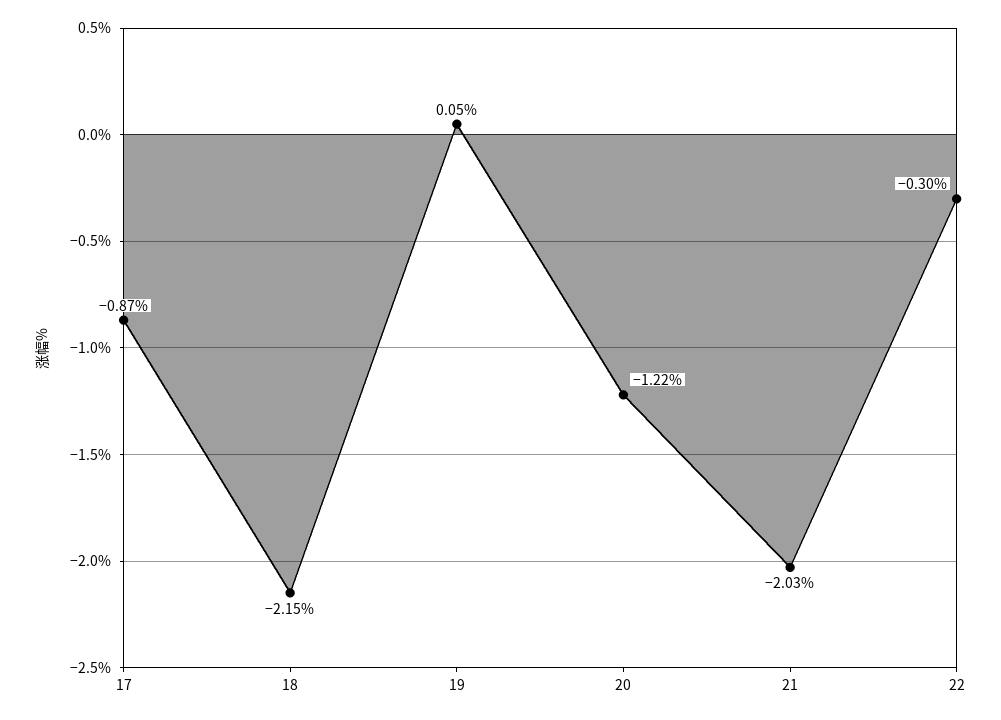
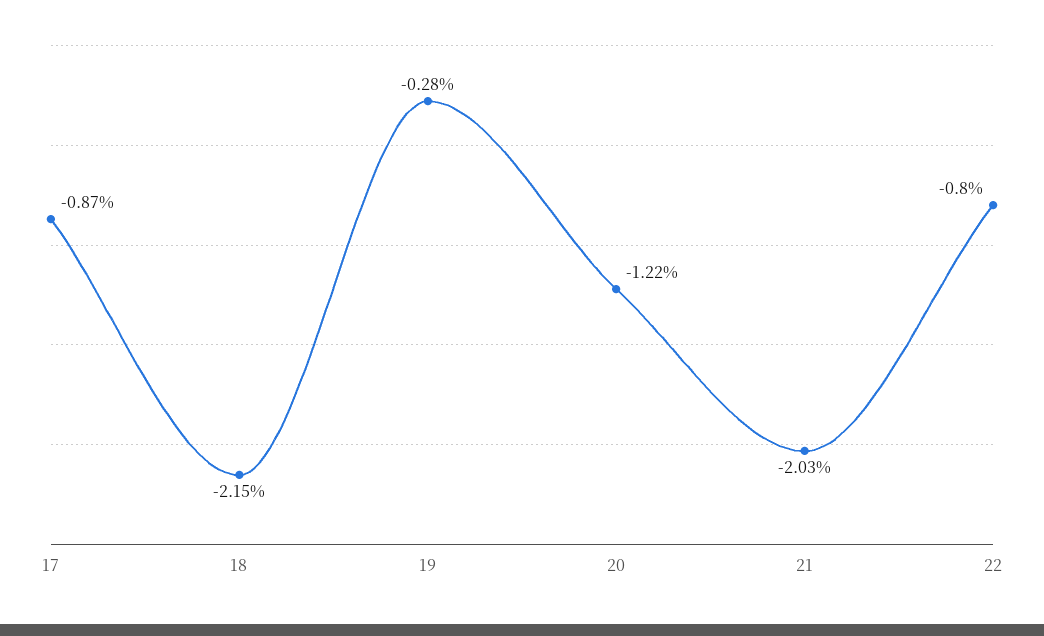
  {
    "17": -0.87,
    "18": -2.15,
-   "19": 0.05,
+   "19": -0.28,
    "20": -1.22,
    "21": -2.03,
-   "22": -0.3
+   "22": -0.8
  }

